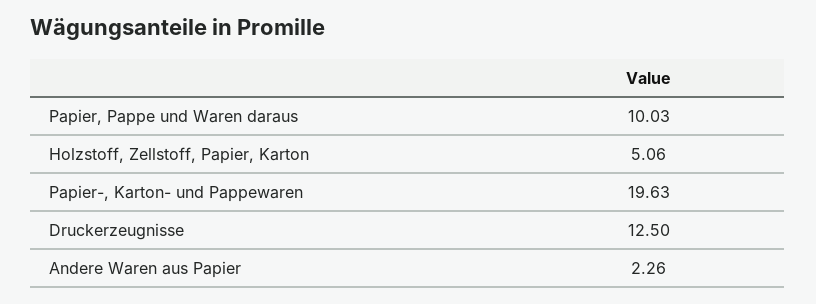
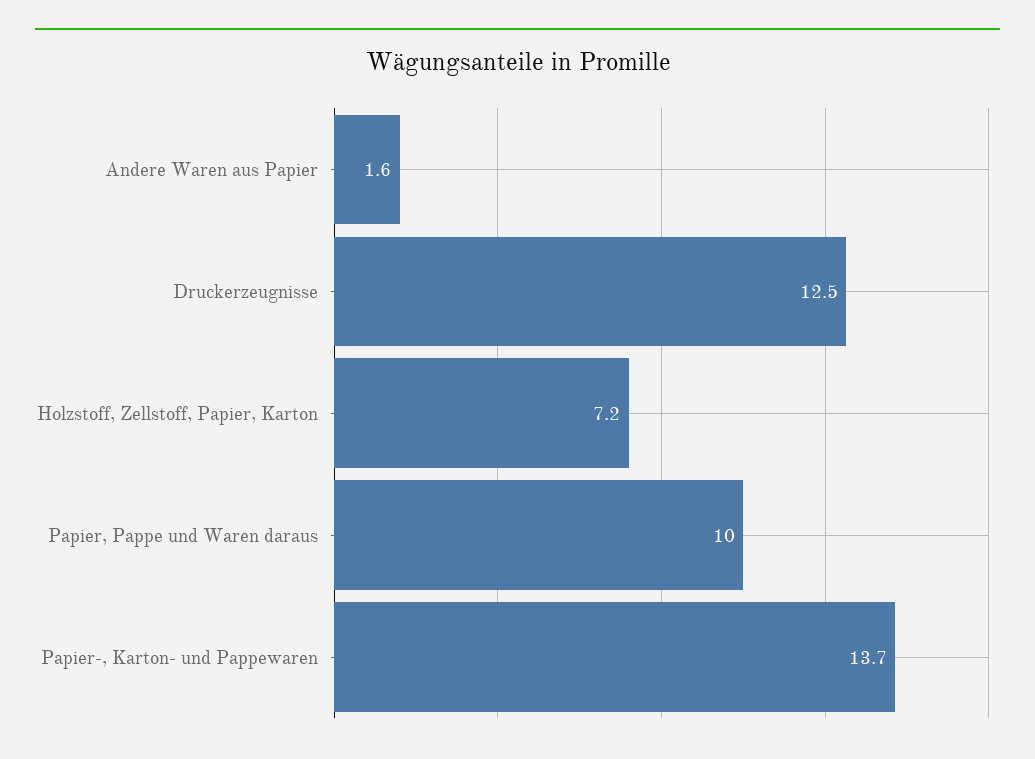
  {
    "Papier, Pappe und Waren daraus": 10.03,
-   "Holzstoff, Zellstoff, Papier, Karton": 5.06,
+   "Holzstoff, Zellstoff, Papier, Karton": 7.2,
-   "Papier-, Karton- und Pappewaren": 19.63,
+   "Papier-, Karton- und Pappewaren": 13.7,
    "Druckerzeugnisse": 12.5,
-   "Andere Waren aus Papier": 2.26
+   "Andere Waren aus Papier": 1.6
  }

